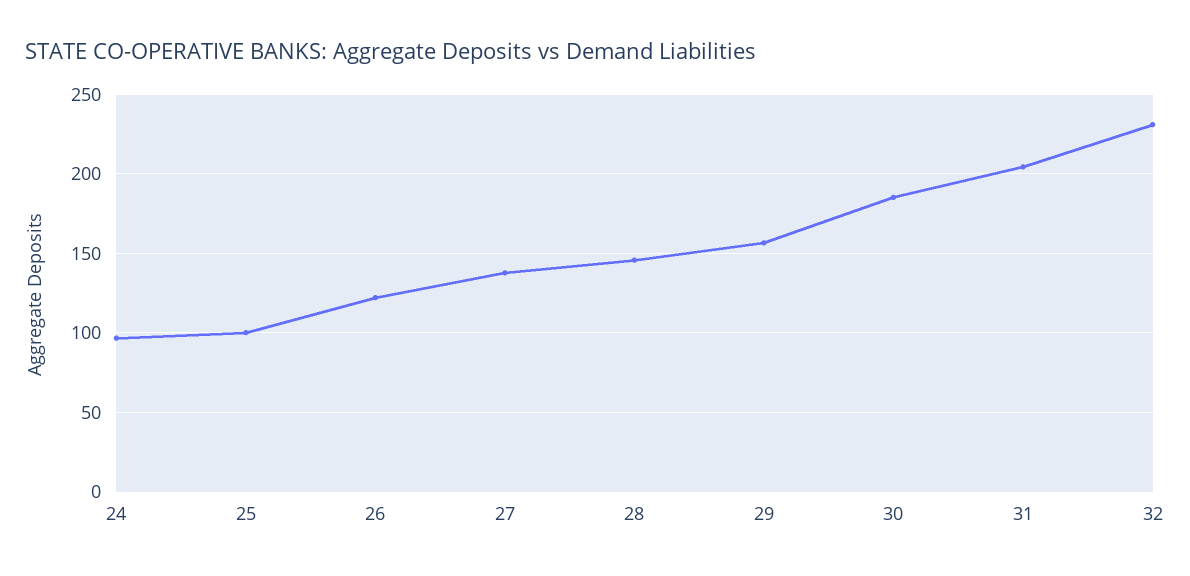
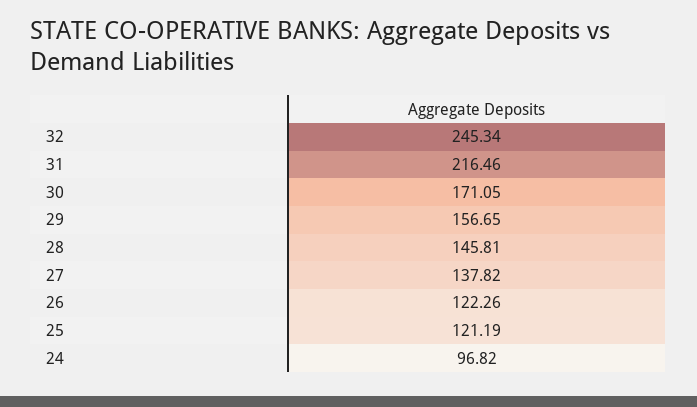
  {
    "24": 96.82,
-   "25": 100,
+   "25": 121.19,
    "26": 122.26,
    "27": 137.82,
    "28": 145.81,
    "29": 156.65,
-   "30": 185,
+   "30": 171.05,
-   "31": 205,
+   "31": 216.46,
-   "32": 230
+   "32": 245.34
  }

